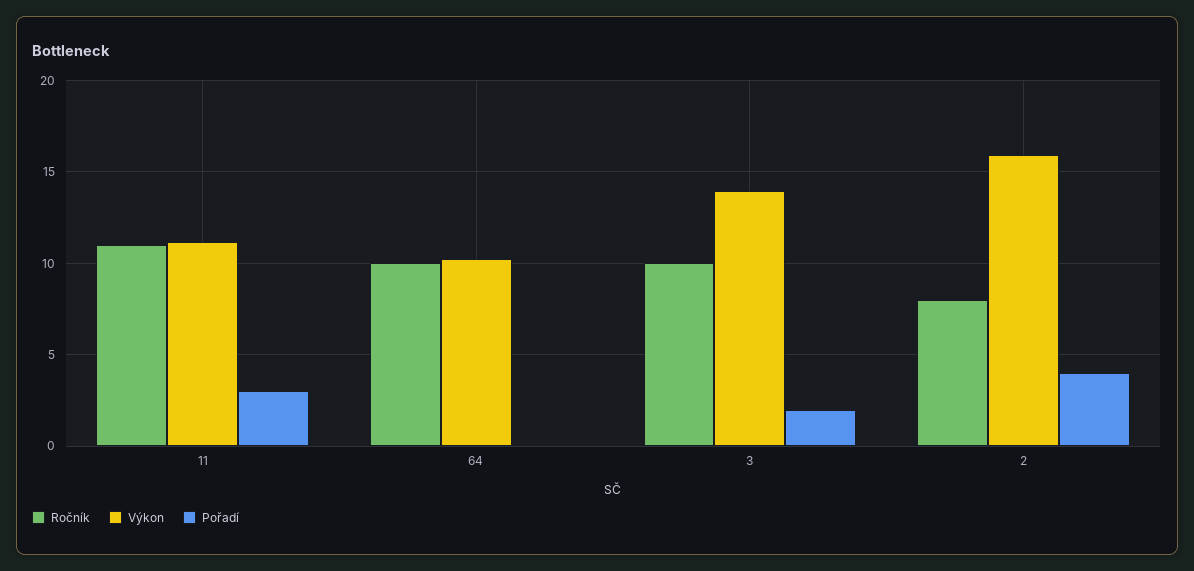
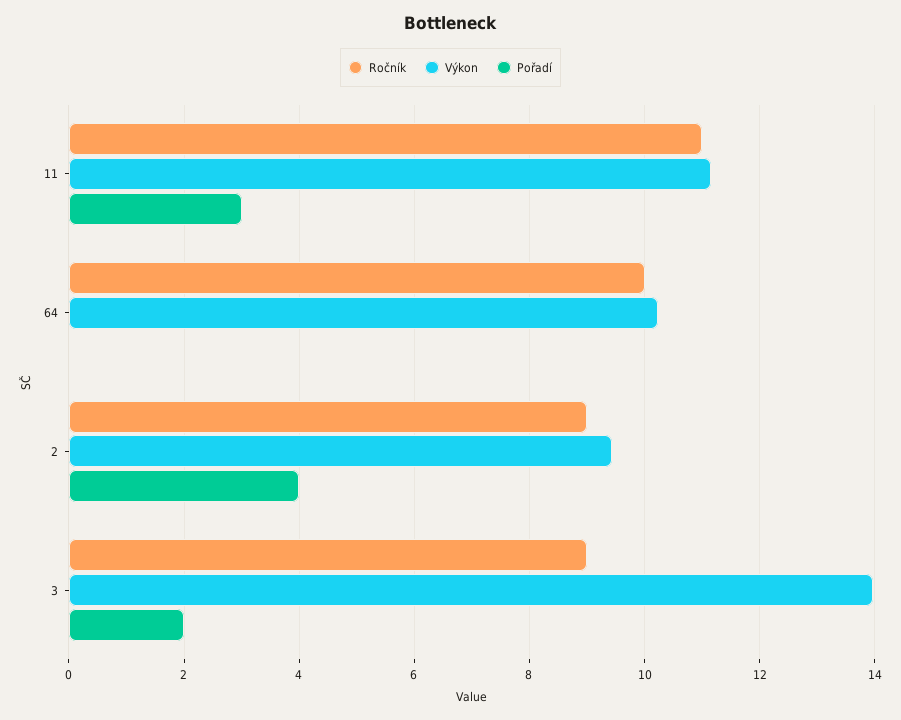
  {
    "Ročník": {
      "11": 11,
      "64": 10,
-     "3": 10,
+     "3": 9,
-     "2": 8
+     "2": 9
    },
    "Výkon": {
      "11": 11.2,
      "64": 10.2,
      "3": 14,
-     "2": 16
+     "2": 9.4
    },
    "Pořadí": {
      "11": 3,
      "64": 0,
      "3": 2,
      "2": 4
    }
  }

